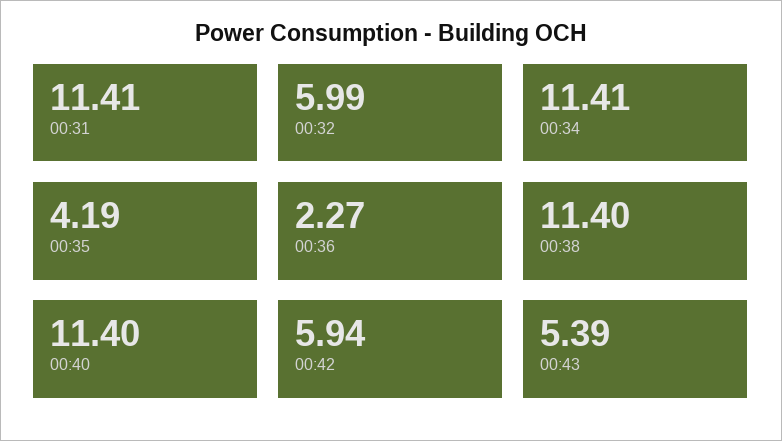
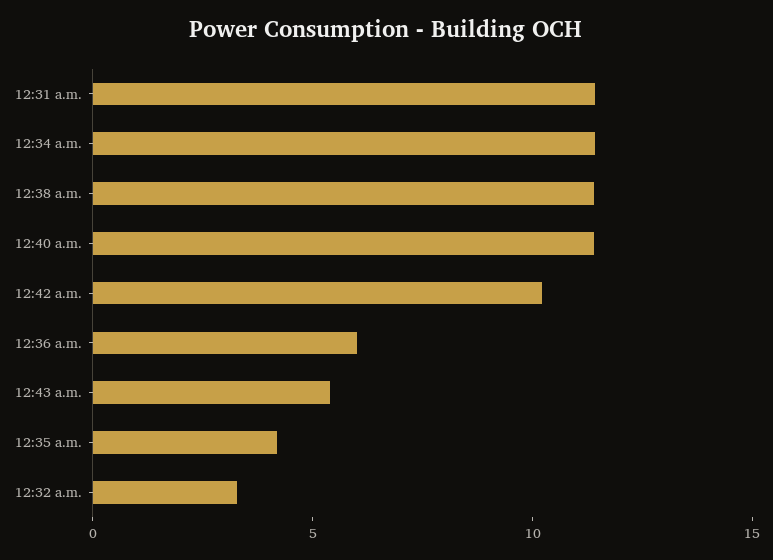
  {
    "00:31": 11.41,
-   "00:32": 5.99,
+   "00:32": 3,
    "00:34": 11.41,
    "00:35": 4.19,
-   "00:36": 2.27,
+   "00:36": 6,
    "00:38": 11.4,
    "00:40": 11.4,
-   "00:42": 5.94,
+   "00:42": 10,
    "00:43": 5.39
  }

